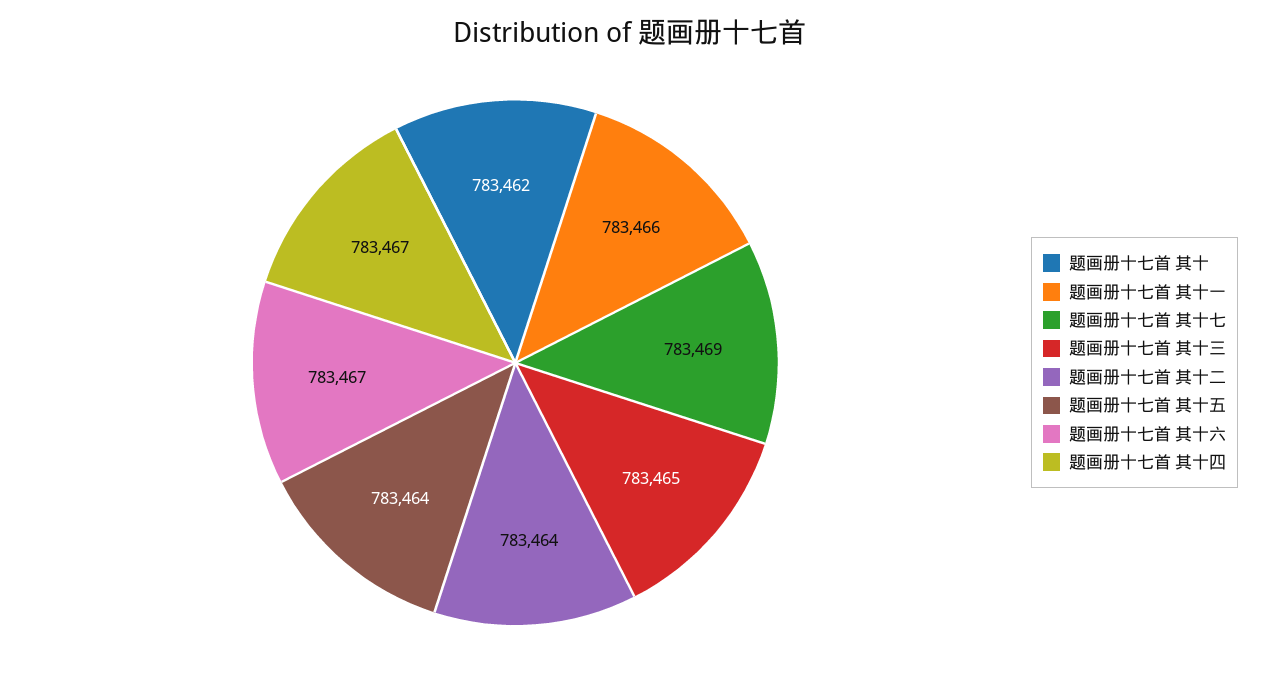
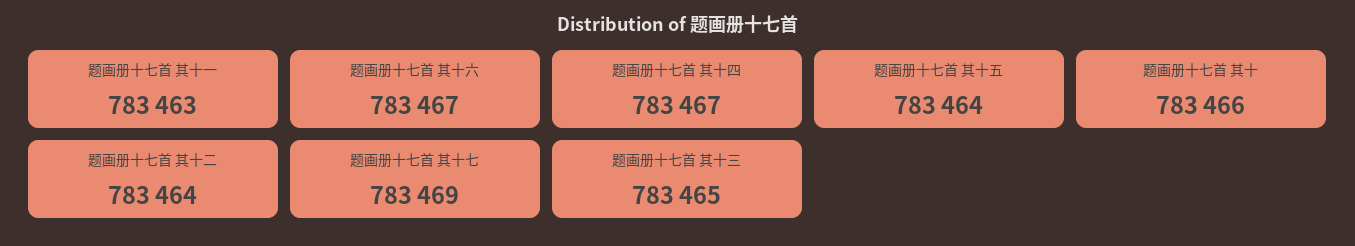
  {
-   "题画册十七首 其十": 783462,
+   "题画册十七首 其十": 783466,
-   "题画册十七首 其十一": 783466,
+   "题画册十七首 其十一": 783463,
    "题画册十七首 其十七": 783469,
    "题画册十七首 其十三": 783465,
    "题画册十七首 其十二": 783464,
    "题画册十七首 其十五": 783464,
    "题画册十七首 其十六": 783467,
    "题画册十七首 其十四": 783467
  }

